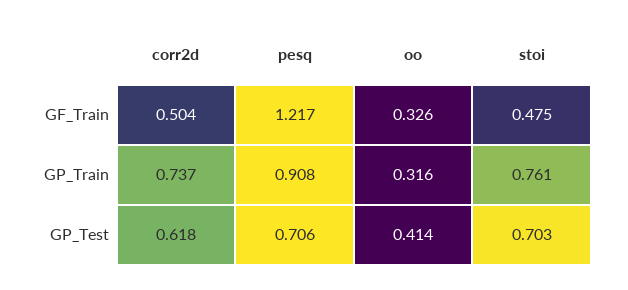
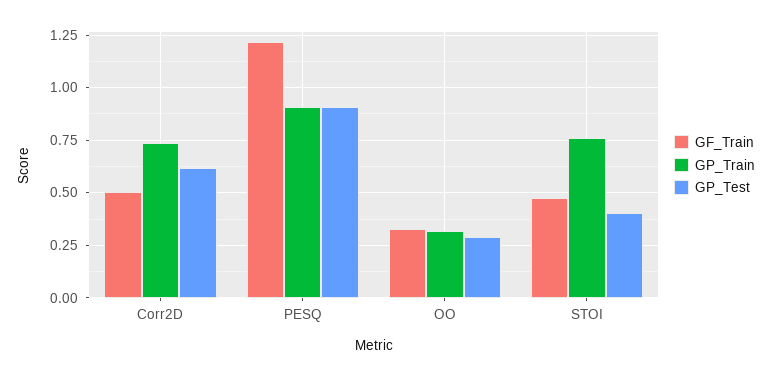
  {
    "GF_Train": {
      "corr2d": 0.504,
      "pesq": 1.217,
      "oo": 0.326,
      "stoi": 0.475
    },
    "GP_Train": {
      "corr2d": 0.737,
      "pesq": 0.908,
      "oo": 0.316,
      "stoi": 0.761
    },
    "GP_Test": {
      "corr2d": 0.618,
-     "pesq": 0.706,
+     "pesq": 0.9,
-     "oo": 0.414,
+     "oo": 0.3,
-     "stoi": 0.703
+     "stoi": 0.4
    }
  }

